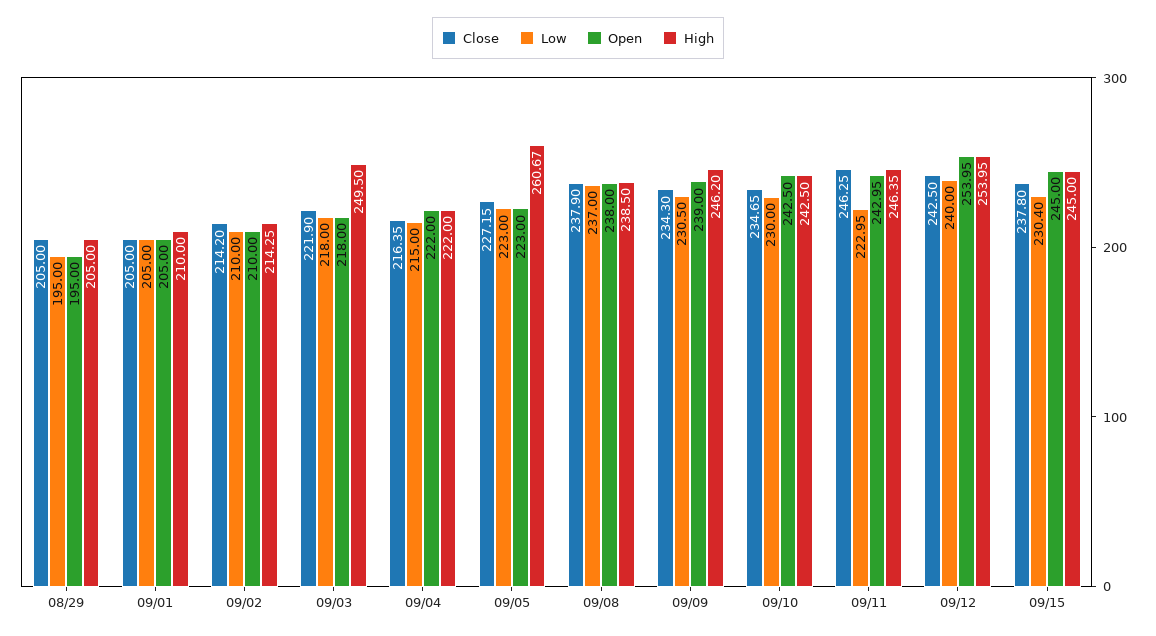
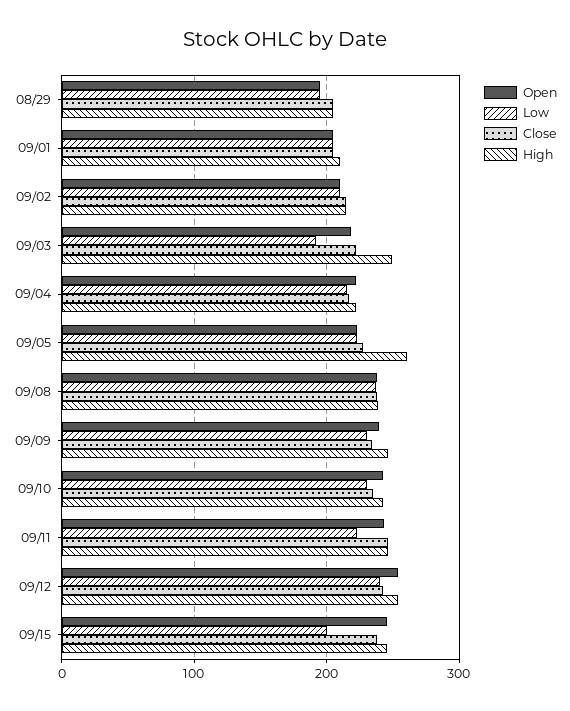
  {
    "Close": {
      "08/29": 205,
      "09/01": 205,
      "09/02": 214.2,
      "09/03": 221.9,
      "09/04": 216.35,
      "09/05": 227.15,
      "09/08": 237.9,
      "09/09": 234.3,
      "09/10": 234.65,
      "09/11": 246.25,
      "09/12": 242.5,
      "09/15": 237.8
    },
    "Low": {
      "08/29": 195,
      "09/01": 205,
      "09/02": 210,
-     "09/03": 218,
+     "09/03": 190,
      "09/04": 215,
      "09/05": 223,
      "09/08": 237,
      "09/09": 230.5,
      "09/10": 230,
      "09/11": 222.95,
      "09/12": 240,
-     "09/15": 230.4
+     "09/15": 200
    },
    "Open": {
      "08/29": 195,
      "09/01": 205,
      "09/02": 210,
      "09/03": 218,
      "09/04": 222,
      "09/05": 223,
      "09/08": 238,
      "09/09": 239,
      "09/10": 242.5,
      "09/11": 242.95,
      "09/12": 253.95,
      "09/15": 245
    },
    "High": {
      "08/29": 205,
      "09/01": 210,
      "09/02": 214.25,
      "09/03": 249.5,
      "09/04": 222,
      "09/05": 260.67,
      "09/08": 238.5,
      "09/09": 246.2,
      "09/10": 242.5,
      "09/11": 246.35,
      "09/12": 253.95,
      "09/15": 245
    }
  }

